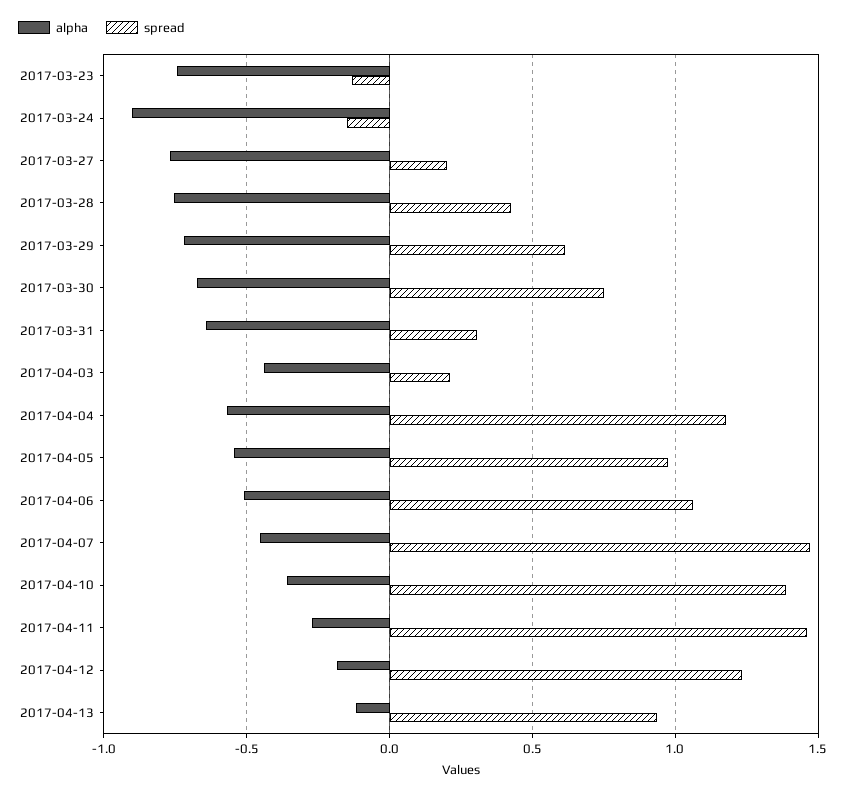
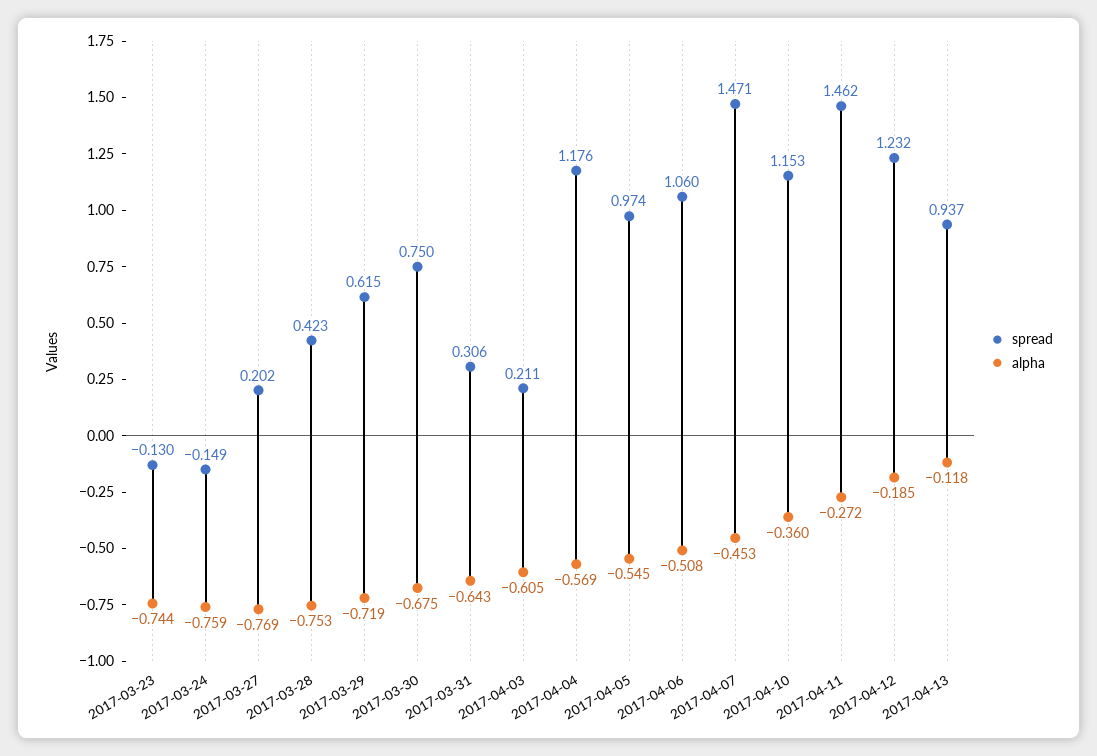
  {
    "alpha": {
      "2017-03-23": -0.744,
-     "2017-03-24": -0.9,
+     "2017-03-24": -0.759,
      "2017-03-27": -0.769,
      "2017-03-28": -0.753,
      "2017-03-29": -0.719,
      "2017-03-30": -0.675,
      "2017-03-31": -0.643,
-     "2017-04-03": -0.45,
+     "2017-04-03": -0.605,
      "2017-04-04": -0.569,
      "2017-04-05": -0.545,
      "2017-04-06": -0.508,
      "2017-04-07": -0.453,
      "2017-04-10": -0.36,
      "2017-04-11": -0.272,
      "2017-04-12": -0.185,
      "2017-04-13": -0.118
    },
    "spread": {
      "2017-03-23": -0.13,
      "2017-03-24": -0.149,
      "2017-03-27": 0.202,
      "2017-03-28": 0.423,
      "2017-03-29": 0.615,
      "2017-03-30": 0.75,
      "2017-03-31": 0.306,
      "2017-04-03": 0.211,
      "2017-04-04": 1.176,
      "2017-04-05": 0.974,
      "2017-04-06": 1.06,
      "2017-04-07": 1.471,
-     "2017-04-10": 1.4,
+     "2017-04-10": 1.153,
      "2017-04-11": 1.462,
      "2017-04-12": 1.232,
      "2017-04-13": 0.937
    }
  }

